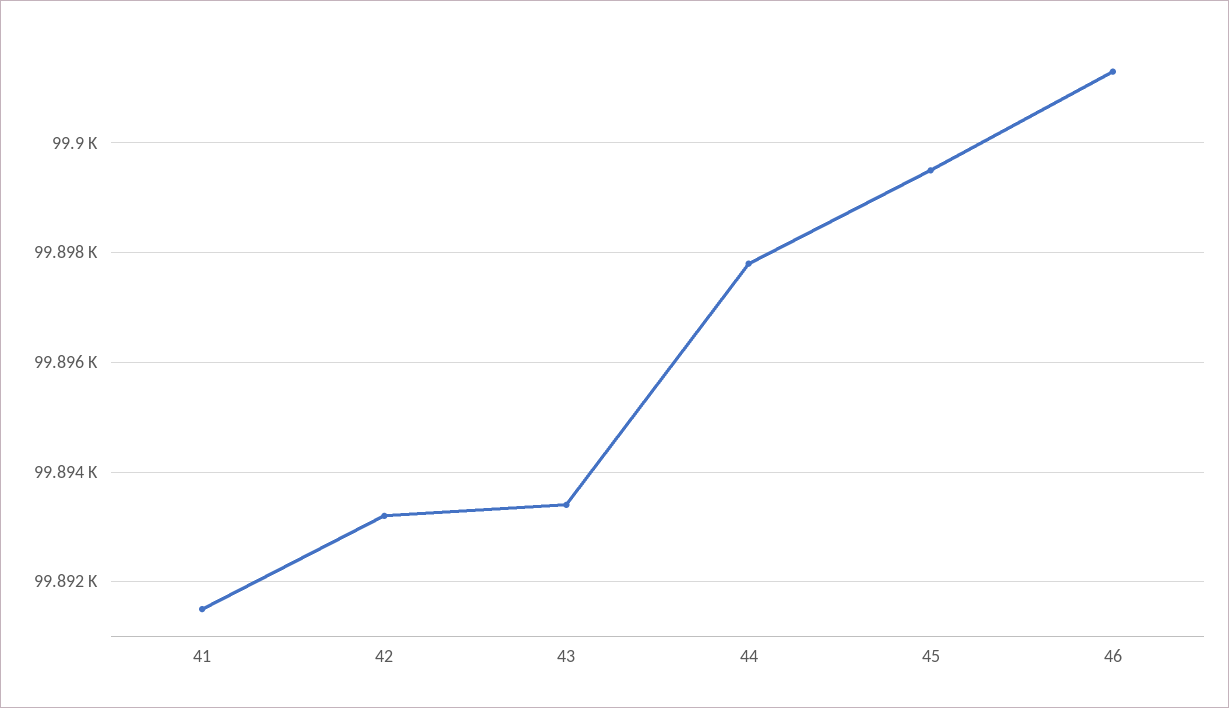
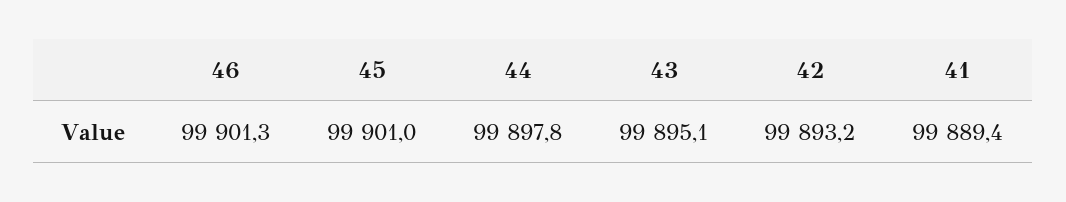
  {
-   "41": 99891.5,
+   "41": 99889.4,
    "42": 99893.2,
-   "43": 99893.5,
+   "43": 99895.1,
    "44": 99897.8,
-   "45": 99899.5,
+   "45": 99901,
    "46": 99901.3
  }

